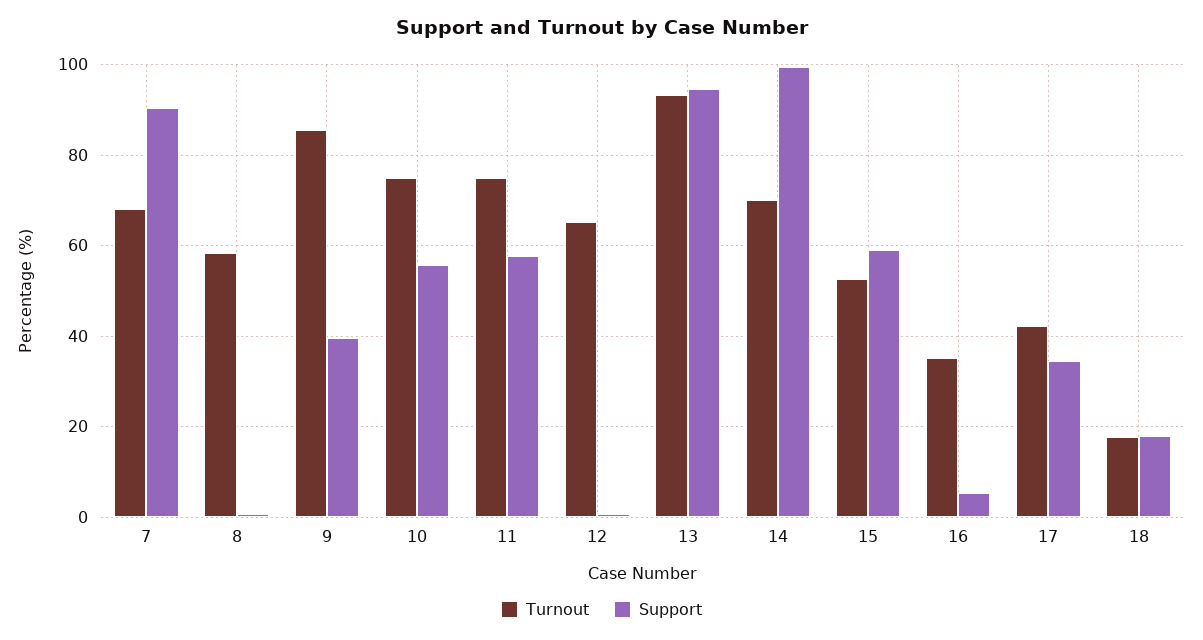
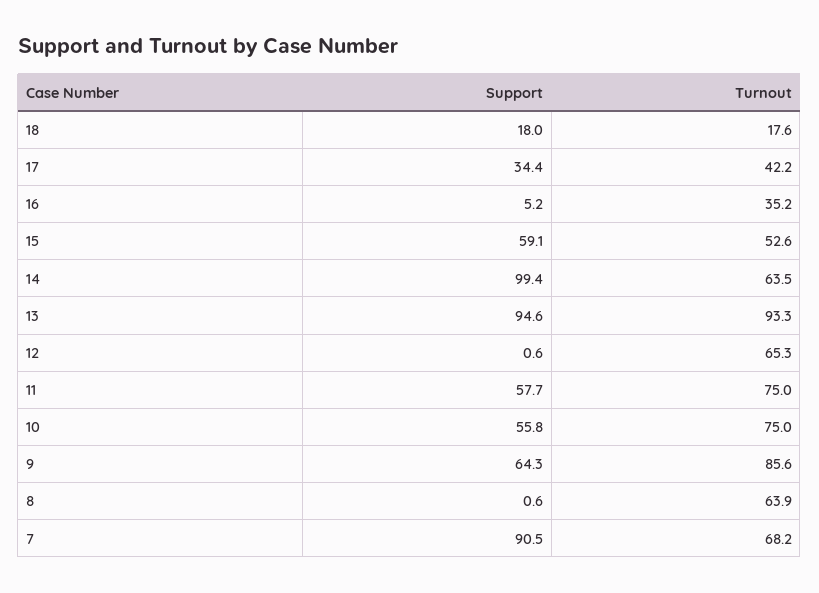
  {
    "Turnout": {
      "7": 68.2,
-     "8": 58,
+     "8": 63.9,
      "9": 85.6,
      "10": 75,
      "11": 75,
      "12": 65.3,
      "13": 93.3,
-     "14": 70,
+     "14": 63.5,
      "15": 52.6,
      "16": 35.2,
      "17": 42.2,
      "18": 17.6
    },
    "Support": {
      "7": 90.5,
      "8": 0.6,
-     "9": 40,
+     "9": 64.3,
      "10": 55.8,
      "11": 57.7,
      "12": 0.6,
      "13": 94.6,
      "14": 99.4,
      "15": 59.1,
      "16": 5.2,
      "17": 34.4,
      "18": 18
    }
  }

